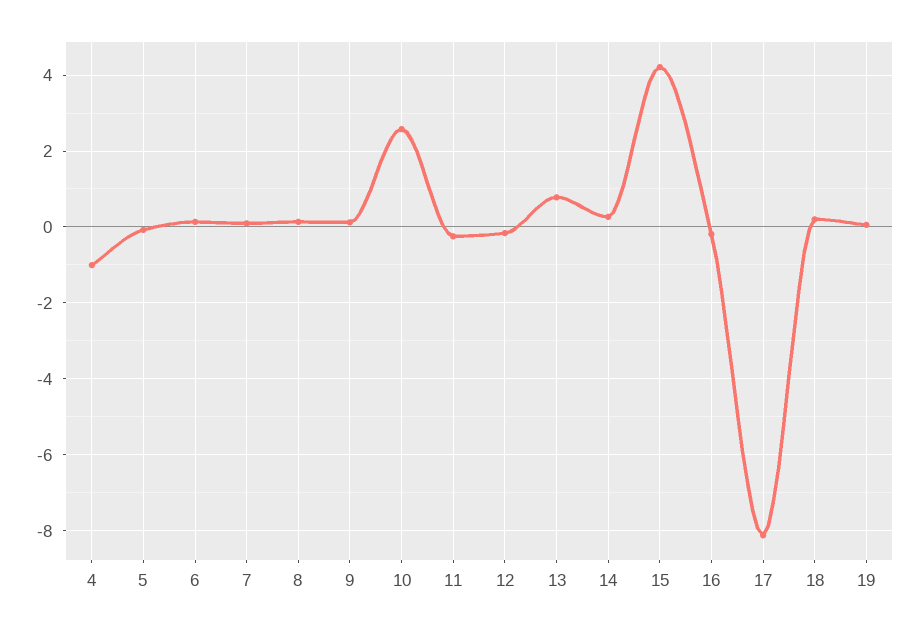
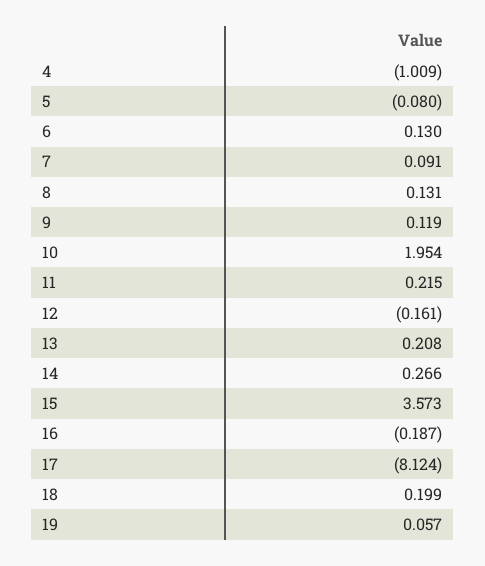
  {
    "4": -1.009,
    "5": -0.08,
    "6": 0.13,
    "7": 0.091,
    "8": 0.131,
    "9": 0.119,
-   "10": 2.6,
+   "10": 1.954,
-   "11": -0.2,
+   "11": 0.215,
    "12": -0.161,
-   "13": 0.8,
+   "13": 0.208,
    "14": 0.266,
-   "15": 4.2,
+   "15": 3.573,
    "16": -0.187,
    "17": -8.124,
    "18": 0.199,
    "19": 0.057
  }

